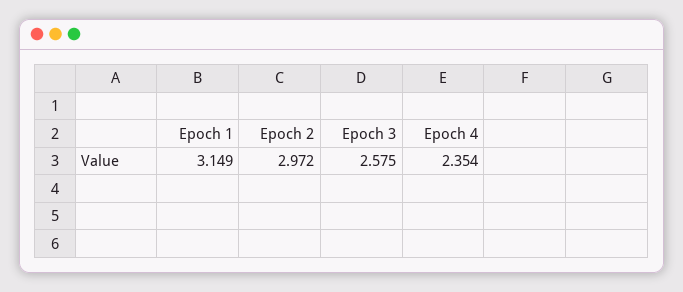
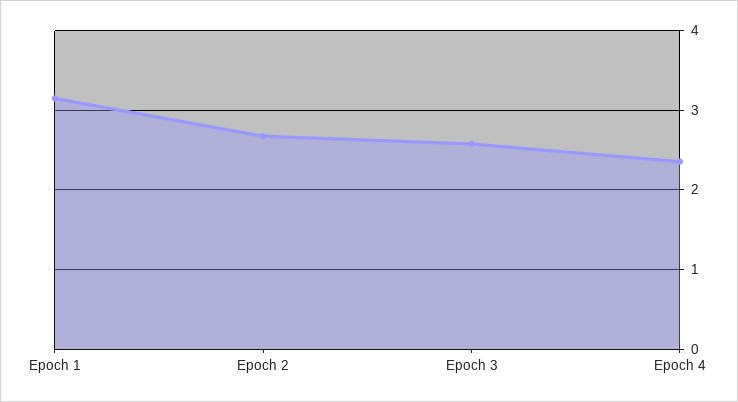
  {
    "Epoch 1": 3.149,
-   "Epoch 2": 2.972,
+   "Epoch 2": 2.7,
    "Epoch 3": 2.575,
    "Epoch 4": 2.354
  }

